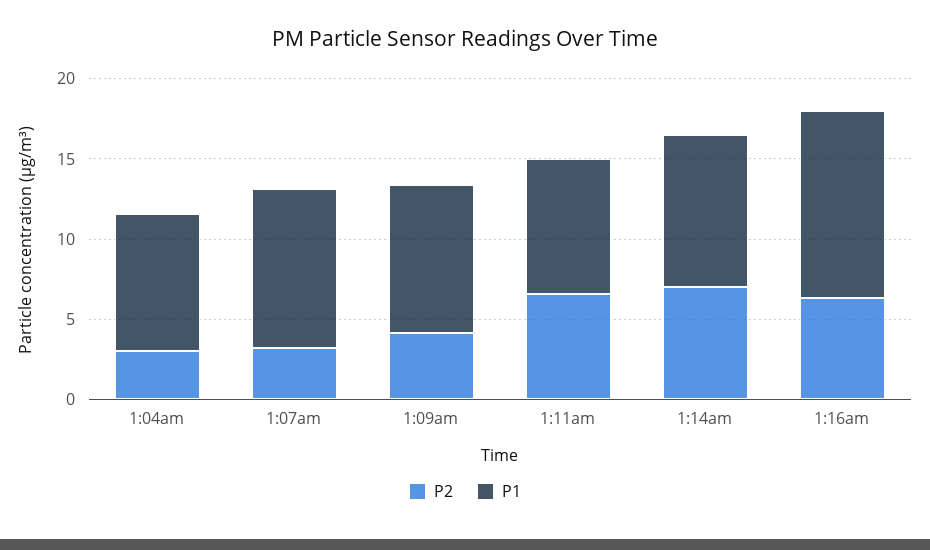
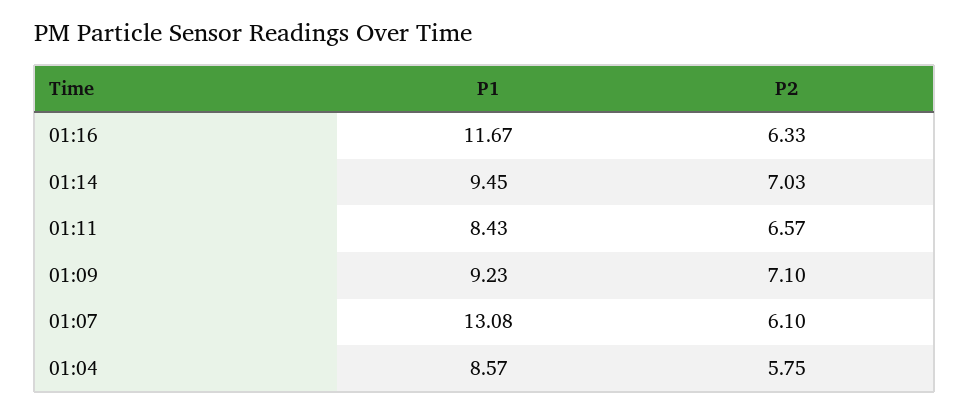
  {
    "P2": {
-     "1:04am": 3,
+     "1:04am": 5.75,
-     "1:07am": 3,
+     "1:07am": 6.1,
-     "1:09am": 4,
+     "1:09am": 7.1,
      "1:11am": 6.57,
      "1:14am": 7.03,
      "1:16am": 6.33
    },
    "P1": {
      "1:04am": 8.57,
-     "1:07am": 10,
+     "1:07am": 13.08,
      "1:09am": 9.23,
      "1:11am": 8.43,
      "1:14am": 9.45,
      "1:16am": 11.67
    }
  }

